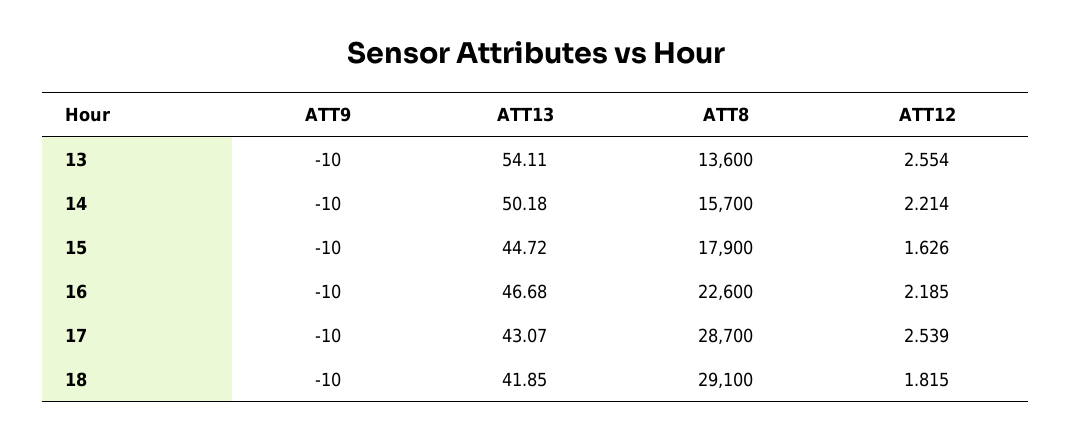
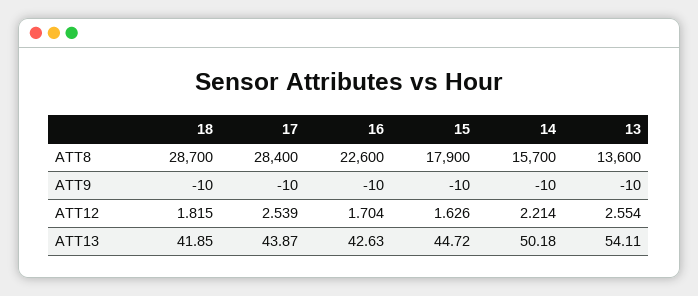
  {
    "ATT9": {
      "13": -10,
      "14": -10,
      "15": -10,
      "16": -10,
      "17": -10,
      "18": -10
    },
    "ATT13": {
      "13": 54.11,
      "14": 50.18,
      "15": 44.72,
-     "16": 46.68,
+     "16": 42.63,
-     "17": 43.07,
+     "17": 43.87,
      "18": 41.85
    },
    "ATT8": {
      "13": 13600,
      "14": 15700,
      "15": 17900,
      "16": 22600,
-     "17": 28700,
+     "17": 28400,
-     "18": 29100
+     "18": 28700
    },
    "ATT12": {
      "13": 2.554,
      "14": 2.214,
      "15": 1.626,
-     "16": 2.185,
+     "16": 1.704,
      "17": 2.539,
      "18": 1.815
    }
  }

